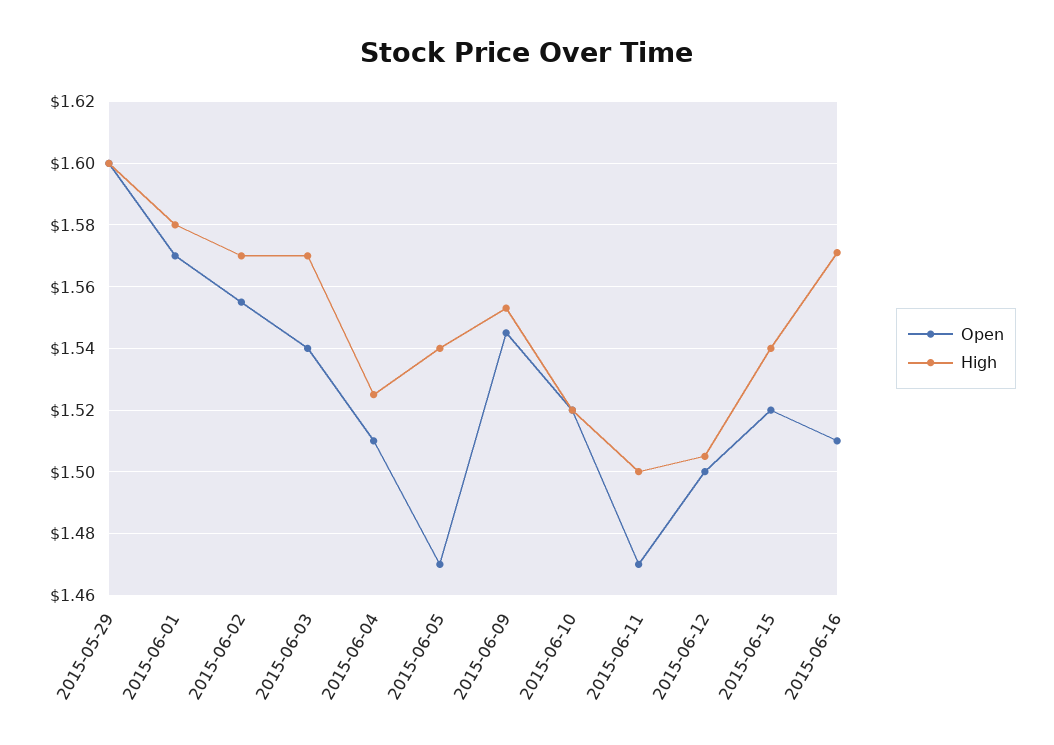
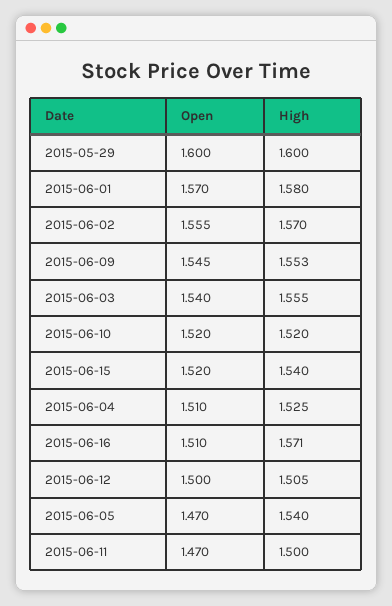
  {
    "Open": {
      "2015-05-29": 1.6,
      "2015-06-01": 1.57,
      "2015-06-02": 1.555,
      "2015-06-03": 1.54,
      "2015-06-04": 1.51,
      "2015-06-05": 1.47,
      "2015-06-09": 1.545,
      "2015-06-10": 1.52,
      "2015-06-11": 1.47,
      "2015-06-12": 1.5,
      "2015-06-15": 1.52,
      "2015-06-16": 1.51
    },
    "High": {
      "2015-05-29": 1.6,
      "2015-06-01": 1.58,
      "2015-06-02": 1.57,
-     "2015-06-03": 1.57,
+     "2015-06-03": 1.555,
      "2015-06-04": 1.525,
      "2015-06-05": 1.54,
      "2015-06-09": 1.553,
      "2015-06-10": 1.52,
      "2015-06-11": 1.5,
      "2015-06-12": 1.505,
      "2015-06-15": 1.54,
      "2015-06-16": 1.571
    }
  }

